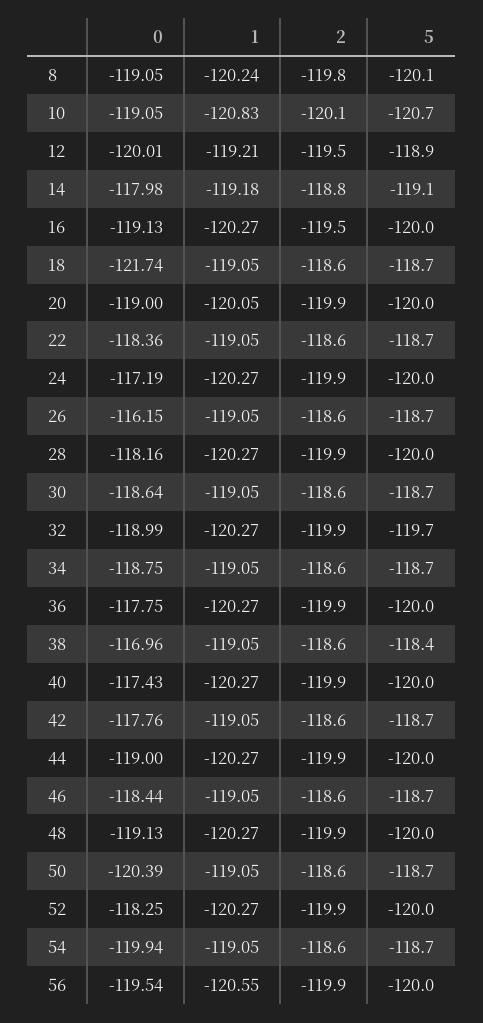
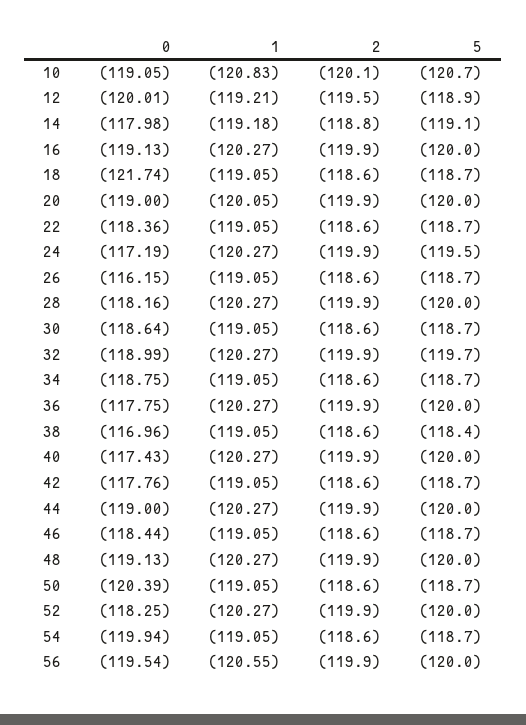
  {
    "0": {
-     "8": -119.05,
      "10": -119.05,
      "12": -120.01,
      "14": -117.98,
      "16": -119.13,
      "18": -121.74,
      "20": -119,
      "22": -118.36,
      "24": -117.19,
      "26": -116.15,
      "28": -118.16,
      "30": -118.64,
      "32": -118.99,
      "34": -118.75,
      "36": -117.75,
      "38": -116.96,
      "40": -117.43,
      "42": -117.76,
      "44": -119,
      "46": -118.44,
      "48": -119.13,
      "50": -120.39,
      "52": -118.25,
      "54": -119.94,
      "56": -119.54
    },
    "1": {
-     "8": -120.24,
      "10": -120.83,
      "12": -119.21,
      "14": -119.18,
      "16": -120.27,
      "18": -119.05,
      "20": -120.05,
      "22": -119.05,
      "24": -120.27,
      "26": -119.05,
      "28": -120.27,
      "30": -119.05,
      "32": -120.27,
      "34": -119.05,
      "36": -120.27,
      "38": -119.05,
      "40": -120.27,
      "42": -119.05,
      "44": -120.27,
      "46": -119.05,
      "48": -120.27,
      "50": -119.05,
      "52": -120.27,
      "54": -119.05,
      "56": -120.55
    },
    "2": {
-     "8": -119.8,
      "10": -120.1,
      "12": -119.5,
      "14": -118.8,
-     "16": -119.5,
+     "16": -119.9,
      "18": -118.6,
      "20": -119.9,
      "22": -118.6,
      "24": -119.9,
      "26": -118.6,
      "28": -119.9,
      "30": -118.6,
      "32": -119.9,
      "34": -118.6,
      "36": -119.9,
      "38": -118.6,
      "40": -119.9,
      "42": -118.6,
      "44": -119.9,
      "46": -118.6,
      "48": -119.9,
      "50": -118.6,
      "52": -119.9,
      "54": -118.6,
      "56": -119.9
    },
    "5": {
-     "8": -120.1,
      "10": -120.7,
      "12": -118.9,
      "14": -119.1,
      "16": -120,
      "18": -118.7,
      "20": -120,
      "22": -118.7,
-     "24": -120,
+     "24": -119.5,
      "26": -118.7,
      "28": -120,
      "30": -118.7,
      "32": -119.7,
      "34": -118.7,
      "36": -120,
      "38": -118.4,
      "40": -120,
      "42": -118.7,
      "44": -120,
      "46": -118.7,
      "48": -120,
      "50": -118.7,
      "52": -120,
      "54": -118.7,
      "56": -120
    }
  }

